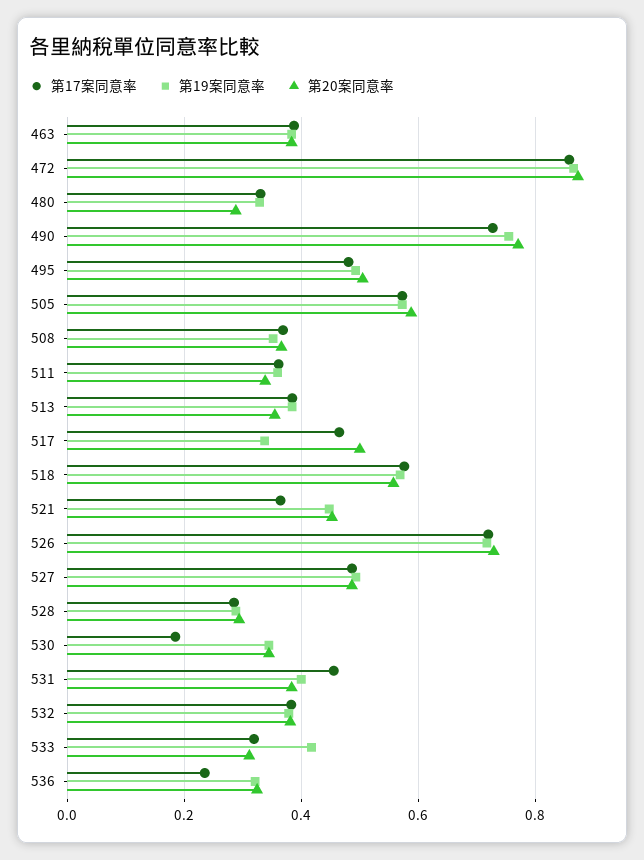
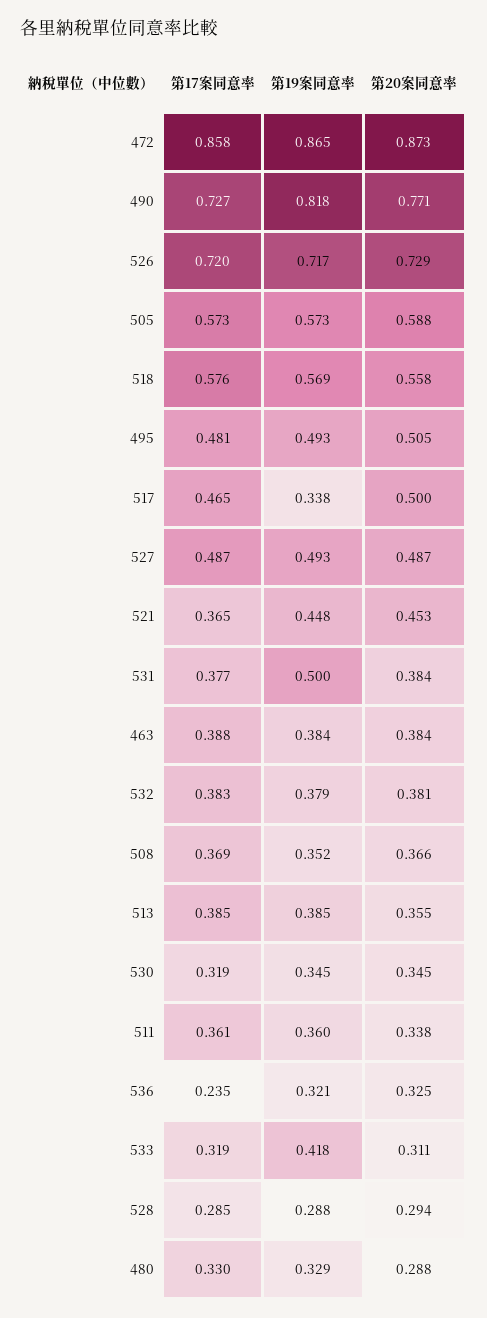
  {
    "第17案同意率": {
      "463": 0.388,
      "472": 0.858,
      "480": 0.33,
      "490": 0.727,
      "495": 0.481,
      "505": 0.573,
      "508": 0.369,
      "511": 0.361,
      "513": 0.385,
      "517": 0.465,
      "518": 0.576,
      "521": 0.365,
      "526": 0.72,
      "527": 0.487,
      "528": 0.285,
-     "530": 0.18,
+     "530": 0.319,
-     "531": 0.46,
+     "531": 0.377,
      "532": 0.383,
      "533": 0.319,
      "536": 0.235
    },
    "第19案同意率": {
      "463": 0.384,
      "472": 0.865,
      "480": 0.329,
-     "490": 0.76,
+     "490": 0.818,
      "495": 0.493,
      "505": 0.573,
      "508": 0.352,
      "511": 0.36,
      "513": 0.385,
      "517": 0.338,
      "518": 0.569,
      "521": 0.448,
      "526": 0.717,
      "527": 0.493,
      "528": 0.288,
      "530": 0.345,
-     "531": 0.4,
+     "531": 0.5,
      "532": 0.379,
      "533": 0.418,
      "536": 0.321
    },
    "第20案同意率": {
      "463": 0.384,
      "472": 0.873,
      "480": 0.288,
      "490": 0.771,
      "495": 0.505,
      "505": 0.588,
      "508": 0.366,
      "511": 0.338,
      "513": 0.355,
      "517": 0.5,
      "518": 0.558,
      "521": 0.453,
      "526": 0.729,
      "527": 0.487,
      "528": 0.294,
      "530": 0.345,
      "531": 0.384,
      "532": 0.381,
      "533": 0.311,
      "536": 0.325
    }
  }

